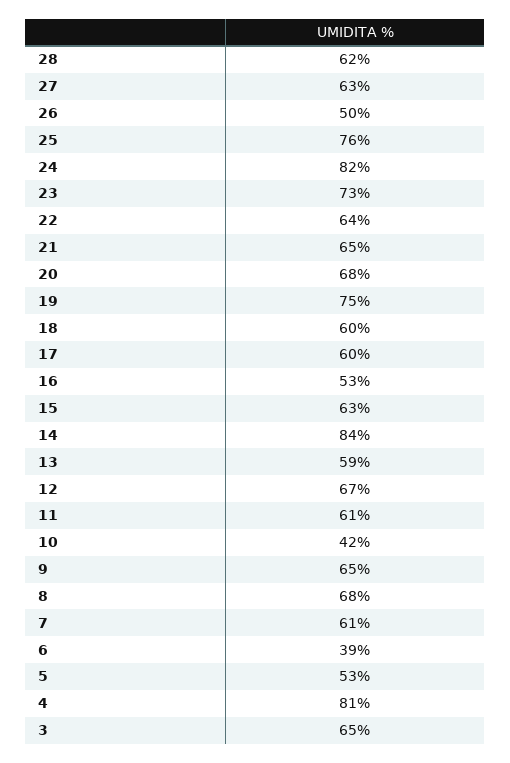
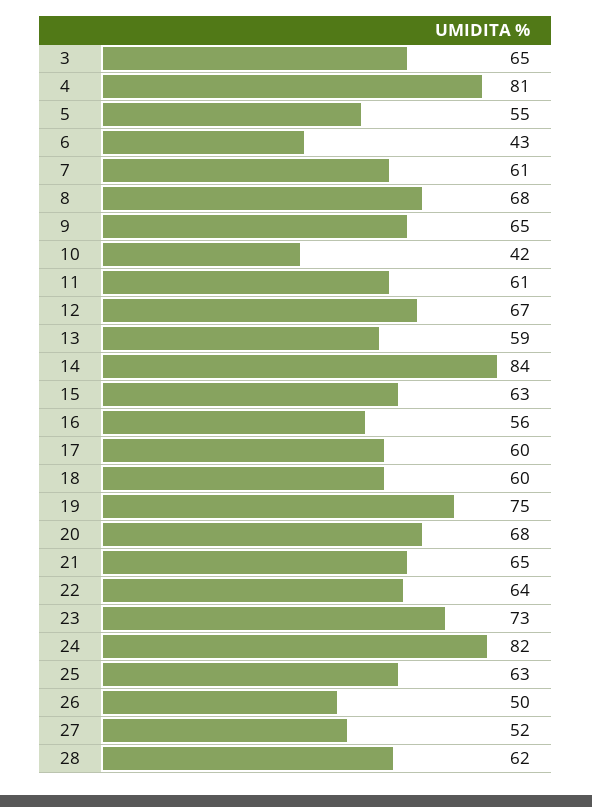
  {
    "28": 62,
-   "27": 63,
+   "27": 52,
    "26": 50,
-   "25": 76,
+   "25": 63,
    "24": 82,
    "23": 73,
    "22": 64,
    "21": 65,
    "20": 68,
    "19": 75,
    "18": 60,
    "17": 60,
-   "16": 53,
+   "16": 56,
    "15": 63,
    "14": 84,
    "13": 59,
    "12": 67,
    "11": 61,
    "10": 42,
    "9": 65,
    "8": 68,
    "7": 61,
-   "6": 39,
+   "6": 43,
-   "5": 53,
+   "5": 55,
    "4": 81,
    "3": 65
  }

